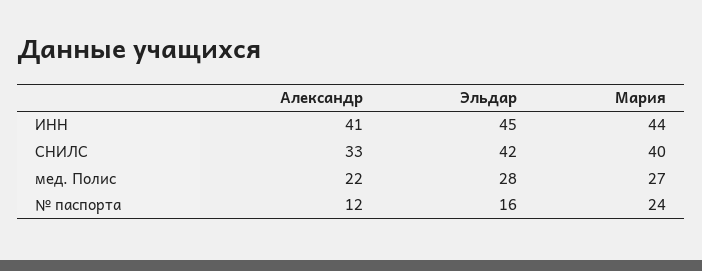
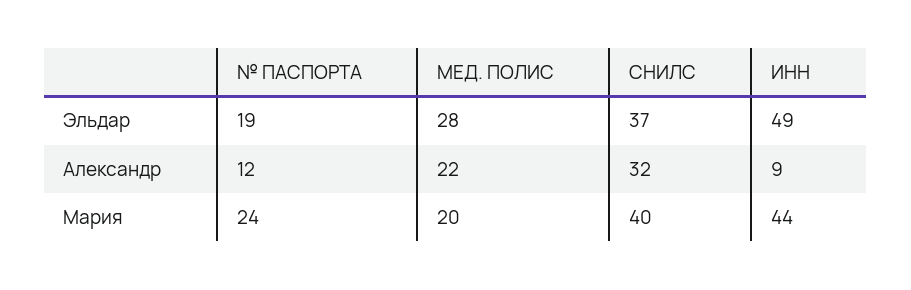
  {
    "Александр": {
-     "ИНН": 41,
+     "ИНН": 9,
-     "СНИЛС": 33,
+     "СНИЛС": 32,
      "мед. Полис": 22,
      "№ паспорта": 12
    },
    "Эльдар": {
-     "ИНН": 45,
+     "ИНН": 49,
-     "СНИЛС": 42,
+     "СНИЛС": 37,
      "мед. Полис": 28,
-     "№ паспорта": 16
+     "№ паспорта": 19
    },
    "Мария": {
      "ИНН": 44,
      "СНИЛС": 40,
-     "мед. Полис": 27,
+     "мед. Полис": 20,
      "№ паспорта": 24
    }
  }

